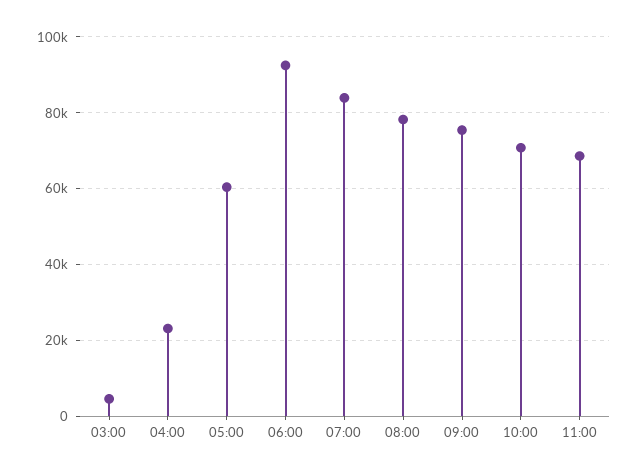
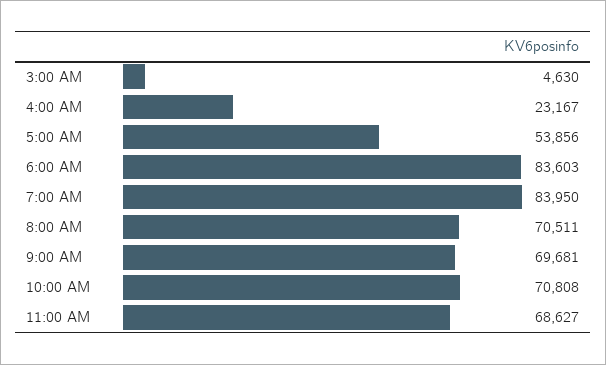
  {
    "03:00": 4630,
    "04:00": 23167,
-   "05:00": 60000,
+   "05:00": 53856,
-   "06:00": 92000,
+   "06:00": 83603,
    "07:00": 83950,
-   "08:00": 78000,
+   "08:00": 70511,
-   "09:00": 76000,
+   "09:00": 69681,
    "10:00": 70808,
    "11:00": 68627
  }

